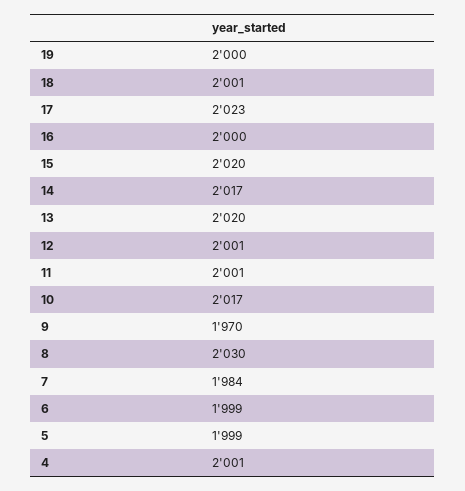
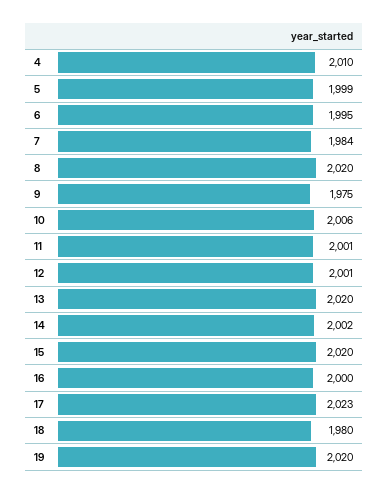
  {
-   "19": 2000,
+   "19": 2020,
-   "18": 2001,
+   "18": 1980,
    "17": 2023,
    "16": 2000,
    "15": 2020,
-   "14": 2017,
+   "14": 2002,
    "13": 2020,
    "12": 2001,
    "11": 2001,
-   "10": 2017,
+   "10": 2006,
-   "9": 1970,
+   "9": 1975,
-   "8": 2030,
+   "8": 2020,
    "7": 1984,
-   "6": 1999,
+   "6": 1995,
    "5": 1999,
-   "4": 2001
+   "4": 2010
  }

